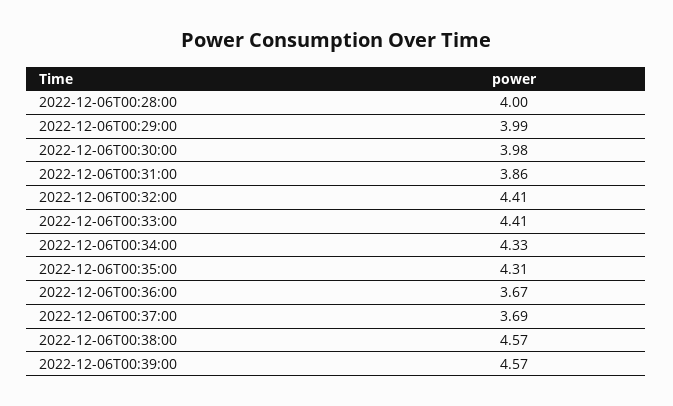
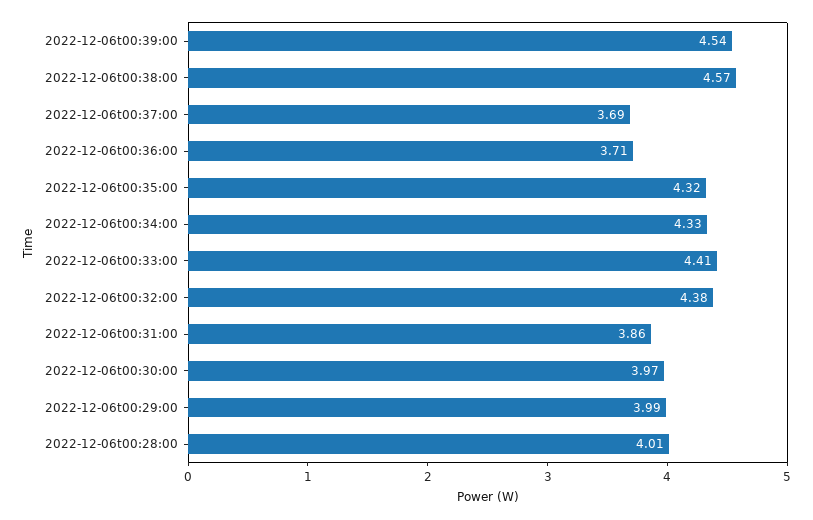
  {
-   "2022-12-06T00:28:00": 4,
+   "2022-12-06T00:28:00": 4.01,
    "2022-12-06T00:29:00": 3.99,
-   "2022-12-06T00:30:00": 3.98,
+   "2022-12-06T00:30:00": 3.97,
    "2022-12-06T00:31:00": 3.86,
-   "2022-12-06T00:32:00": 4.41,
+   "2022-12-06T00:32:00": 4.38,
    "2022-12-06T00:33:00": 4.41,
    "2022-12-06T00:34:00": 4.33,
-   "2022-12-06T00:35:00": 4.31,
+   "2022-12-06T00:35:00": 4.32,
-   "2022-12-06T00:36:00": 3.67,
+   "2022-12-06T00:36:00": 3.71,
    "2022-12-06T00:37:00": 3.69,
    "2022-12-06T00:38:00": 4.57,
-   "2022-12-06T00:39:00": 4.57
+   "2022-12-06T00:39:00": 4.54
  }

